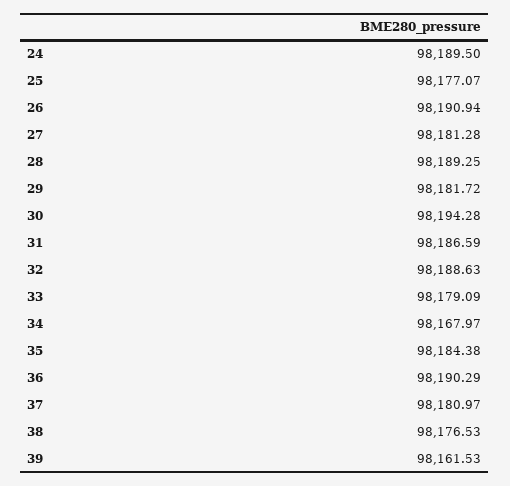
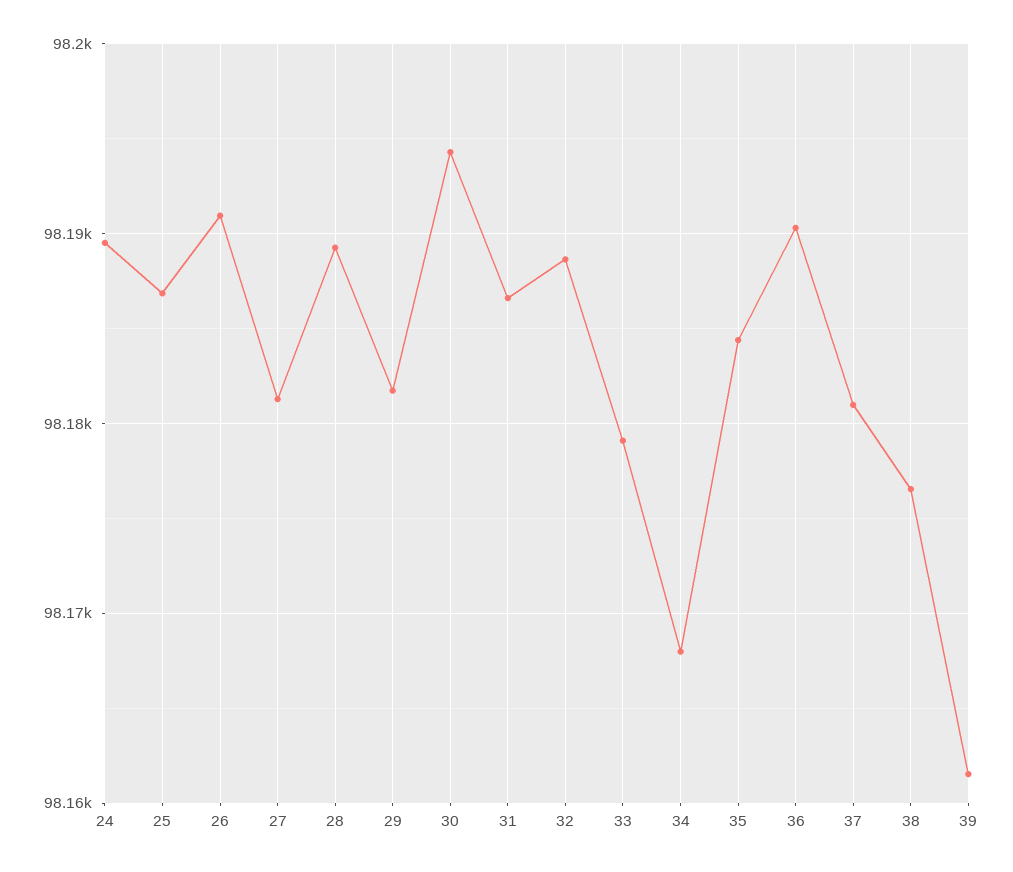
  {
    "24": 98189.5,
-   "25": 98177.07,
+   "25": 98187,
    "26": 98190.94,
    "27": 98181.28,
    "28": 98189.25,
    "29": 98181.72,
    "30": 98194.28,
    "31": 98186.59,
    "32": 98188.63,
    "33": 98179.09,
    "34": 98167.97,
    "35": 98184.38,
    "36": 98190.29,
    "37": 98180.97,
    "38": 98176.53,
    "39": 98161.53
  }

